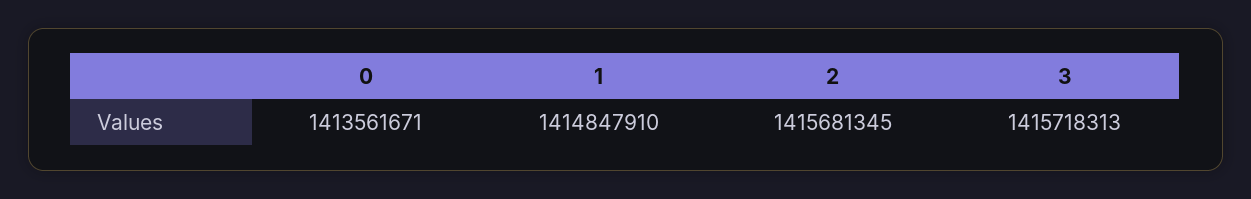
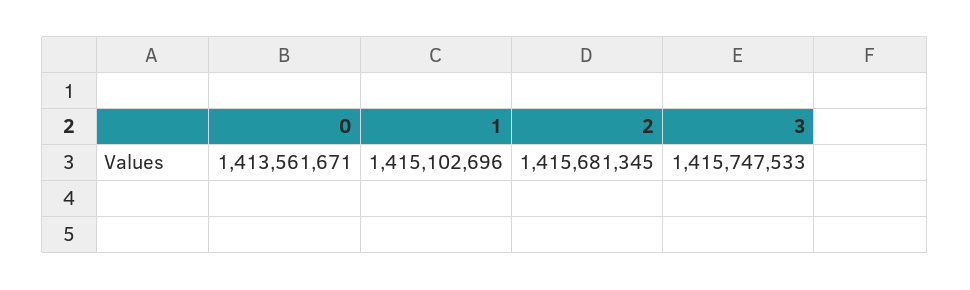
  {
    "0": 1413561671,
-   "1": 1414847910,
+   "1": 1415102696,
    "2": 1415681345,
-   "3": 1415718313
+   "3": 1415747533
  }

